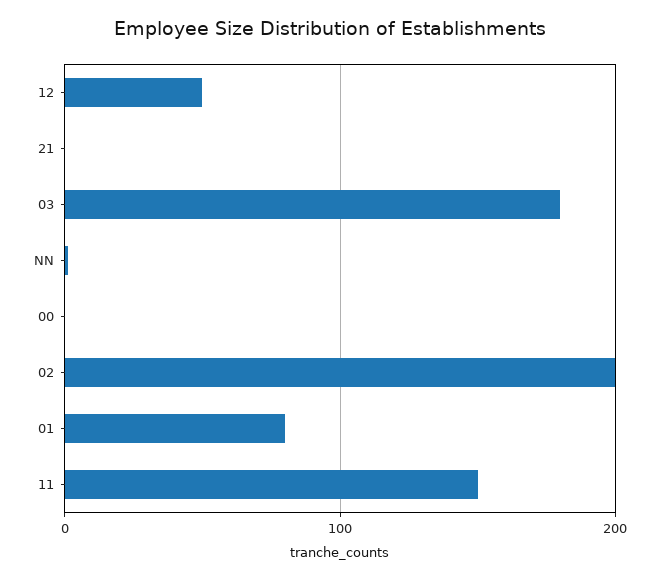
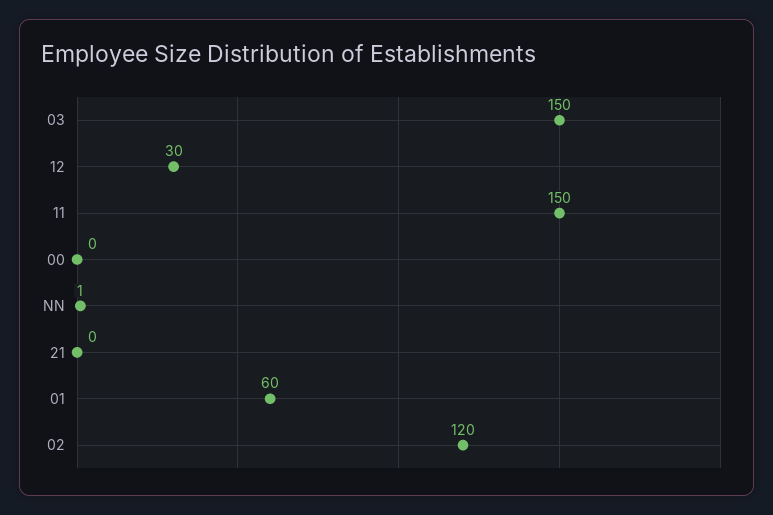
  {
-   "12": 50,
+   "12": 30,
    "21": 0,
-   "03": 180,
+   "03": 150,
    "NN": 1,
    "00": 0,
-   "02": 200,
+   "02": 120,
-   "01": 80,
+   "01": 60,
    "11": 150
  }

